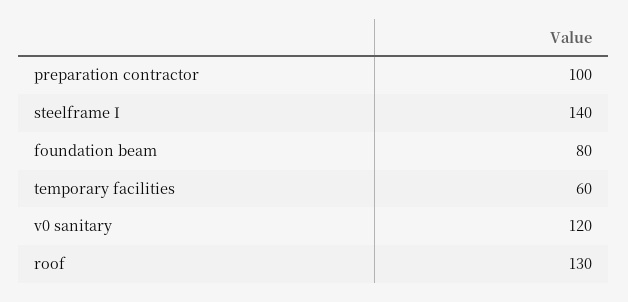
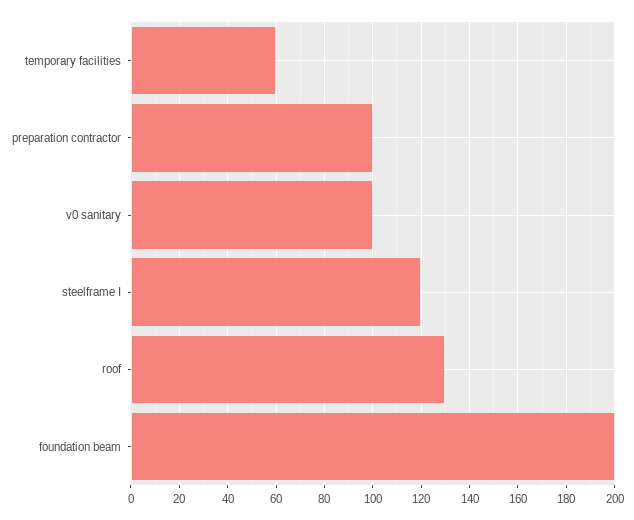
  {
    "preparation contractor": 100,
-   "steelframe I": 140,
+   "steelframe I": 120,
-   "foundation beam": 80,
+   "foundation beam": 200,
    "temporary facilities": 60,
-   "v0 sanitary": 120,
+   "v0 sanitary": 100,
    "roof": 130
  }

